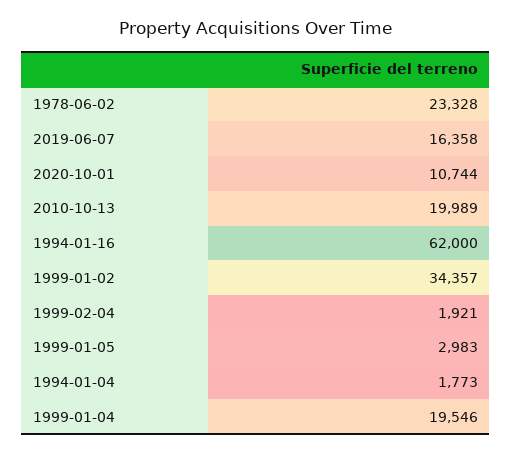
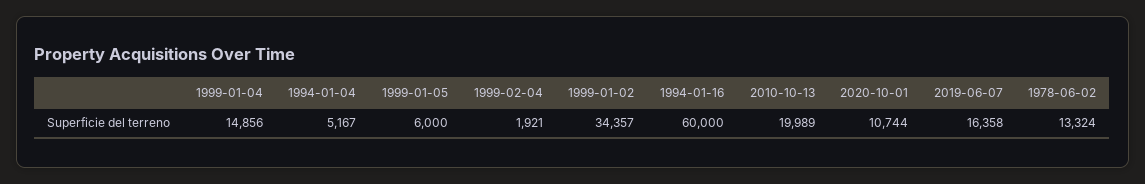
  {
-   "1978-06-02": 23328,
+   "1978-06-02": 13324,
    "2019-06-07": 16358,
    "2020-10-01": 10744,
    "2010-10-13": 19989,
-   "1994-01-16": 62000,
+   "1994-01-16": 60000,
    "1999-01-02": 34357,
    "1999-02-04": 1921,
-   "1999-01-05": 2983,
+   "1999-01-05": 6000,
-   "1994-01-04": 1773,
+   "1994-01-04": 5167,
-   "1999-01-04": 19546
+   "1999-01-04": 14856
  }

